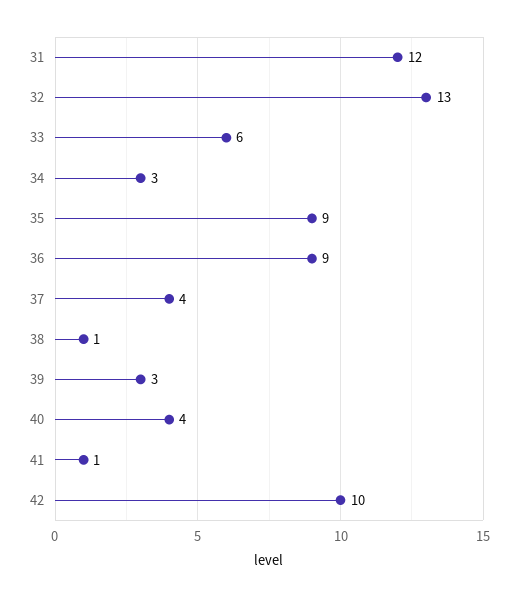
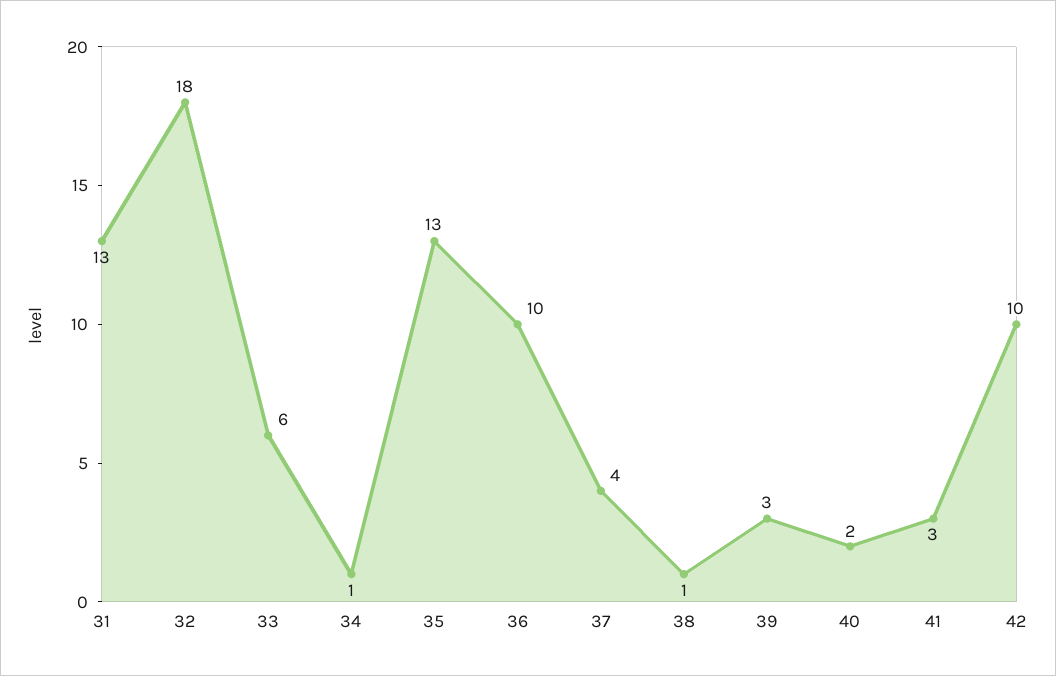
  {
-   "31": 12,
+   "31": 13,
-   "32": 13,
+   "32": 18,
    "33": 6,
-   "34": 3,
+   "34": 1,
-   "35": 9,
+   "35": 13,
-   "36": 9,
+   "36": 10,
    "37": 4,
    "38": 1,
    "39": 3,
-   "40": 4,
+   "40": 2,
-   "41": 1,
+   "41": 3,
    "42": 10
  }

